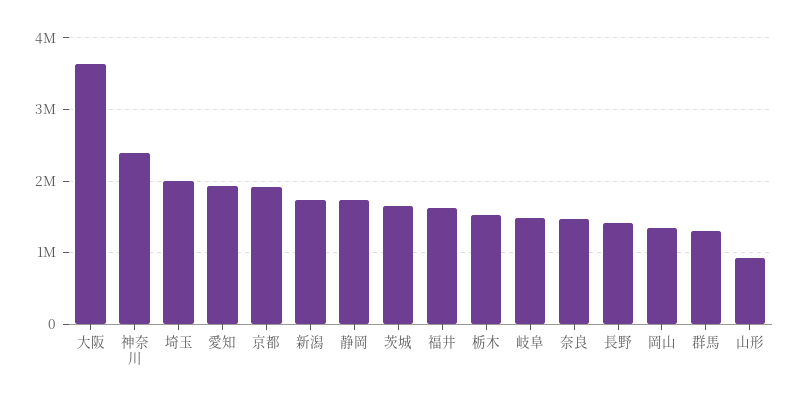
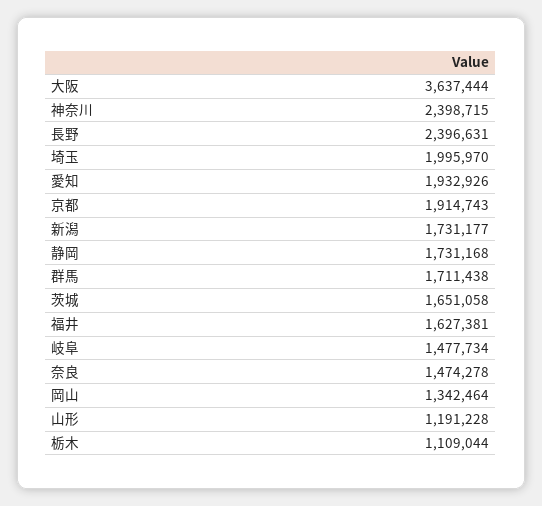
  {
    "大阪": 3637444,
    "神奈川": 2398715,
    "埼玉": 1995970,
    "愛知": 1932926,
    "京都": 1914743,
    "新潟": 1731177,
    "静岡": 1731168,
    "茨城": 1651058,
    "福井": 1627381,
-   "栃木": 1500000,
+   "栃木": 1109044,
    "岐阜": 1477734,
    "奈良": 1474278,
-   "長野": 1400000,
+   "長野": 2396631,
    "岡山": 1342464,
-   "群馬": 1300000,
+   "群馬": 1711438,
-   "山形": 900000
+   "山形": 1191228
  }

